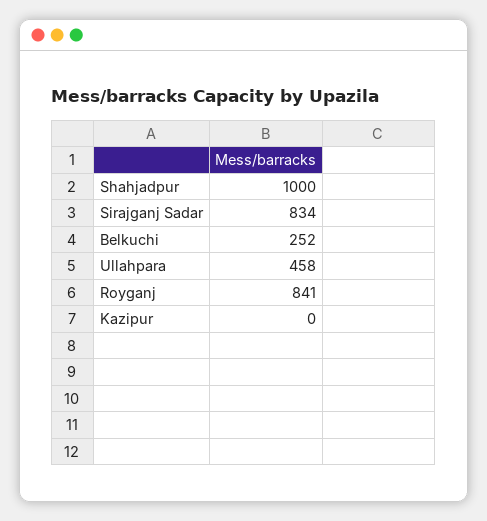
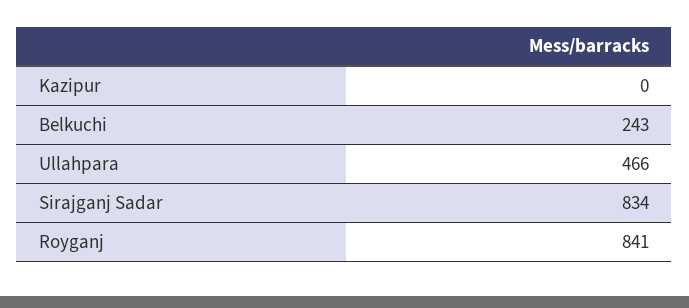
  {
-   "Shahjadpur": 1000,
    "Sirajganj Sadar": 834,
-   "Belkuchi": 252,
+   "Belkuchi": 243,
-   "Ullahpara": 458,
+   "Ullahpara": 466,
    "Royganj": 841,
    "Kazipur": 0
  }

